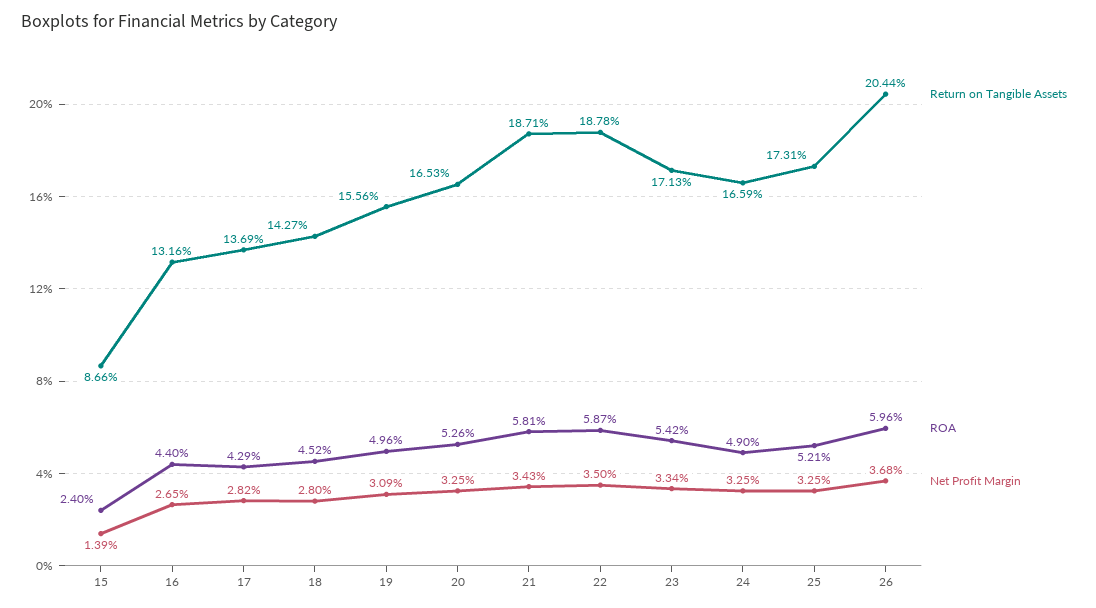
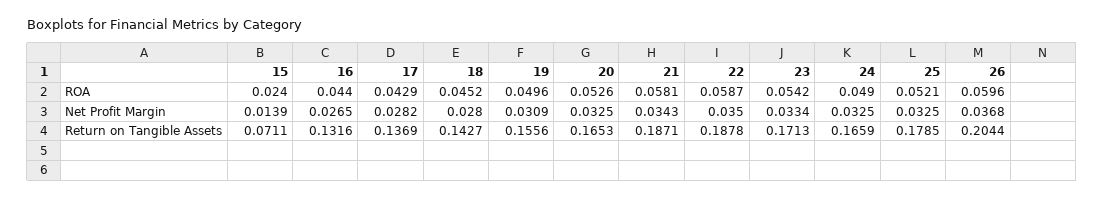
  {
    "Return on Tangible Assets": {
-     "15": 0.0866,
+     "15": 0.0711,
      "16": 0.1316,
      "17": 0.1369,
      "18": 0.1427,
      "19": 0.1556,
      "20": 0.1653,
      "21": 0.1871,
      "22": 0.1878,
      "23": 0.1713,
      "24": 0.1659,
-     "25": 0.1731,
+     "25": 0.1785,
      "26": 0.2044
    },
    "ROA": {
      "15": 0.024,
      "16": 0.044,
      "17": 0.0429,
      "18": 0.0452,
      "19": 0.0496,
      "20": 0.0526,
      "21": 0.0581,
      "22": 0.0587,
      "23": 0.0542,
      "24": 0.049,
      "25": 0.0521,
      "26": 0.0596
    },
    "Net Profit Margin": {
      "15": 0.0139,
      "16": 0.0265,
      "17": 0.0282,
      "18": 0.028,
      "19": 0.0309,
      "20": 0.0325,
      "21": 0.0343,
      "22": 0.035,
      "23": 0.0334,
      "24": 0.0325,
      "25": 0.0325,
      "26": 0.0368
    }
  }

